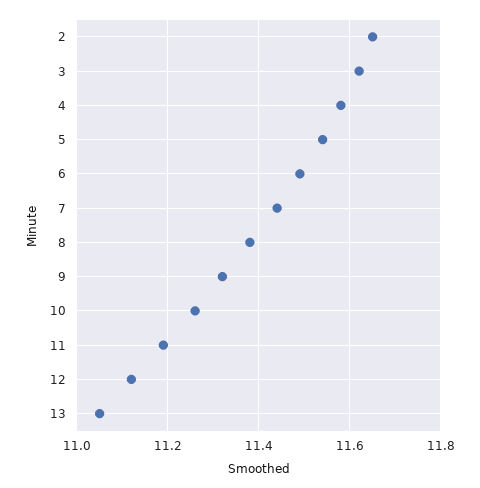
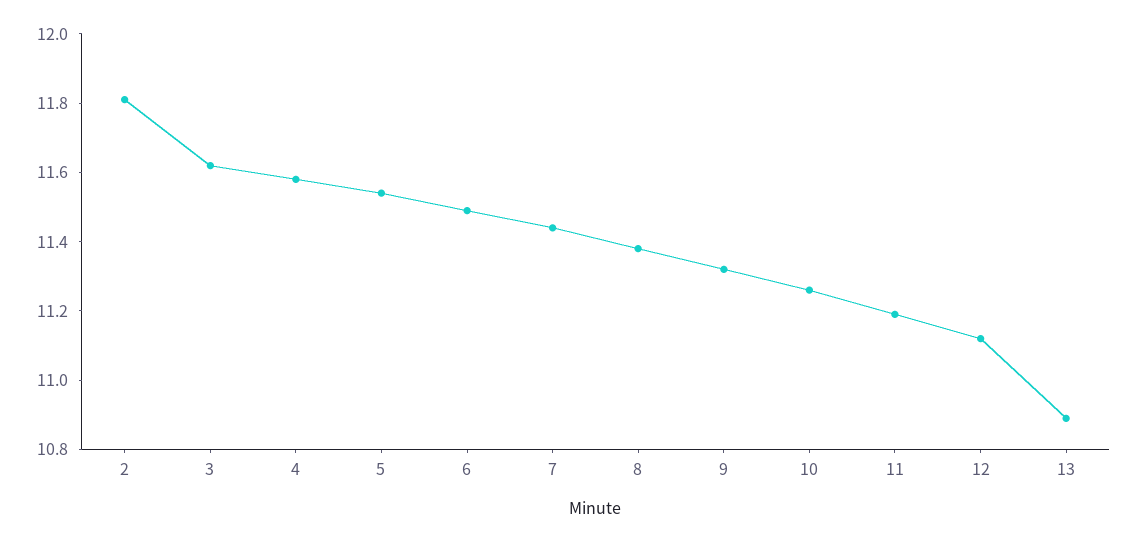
  {
-   "2": 11.65,
+   "2": 11.8,
    "3": 11.6,
    "4": 11.6,
    "5": 11.55,
    "6": 11.5,
    "7": 11.45,
    "8": 11.4,
    "9": 11.3,
    "10": 11.25,
    "11": 11.2,
    "12": 11.1,
-   "13": 11.05
+   "13": 10.9
  }

